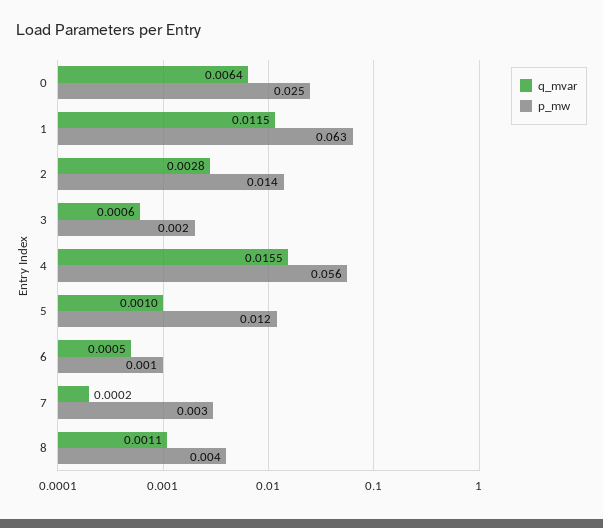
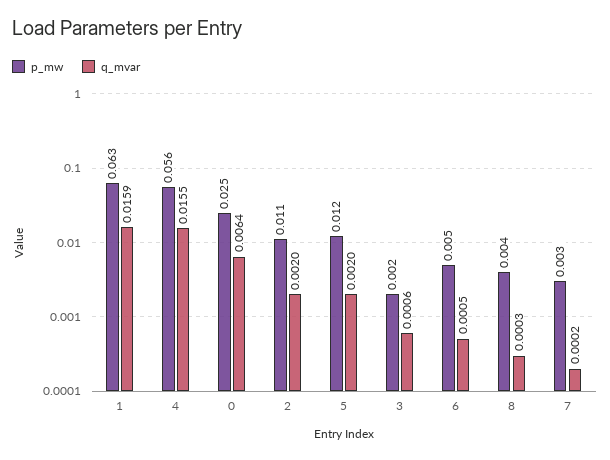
  {
    "q_mvar": {
      "0": 0.0064,
-     "1": 0.0115,
+     "1": 0.0159,
-     "2": 0.0028,
+     "2": 0.002,
      "3": 0.0006,
      "4": 0.0155,
-     "5": 0.001,
+     "5": 0.002,
      "6": 0.0005,
      "7": 0.0002,
-     "8": 0.0011
+     "8": 0.0003
    },
    "p_mw": {
      "0": 0.025,
      "1": 0.063,
-     "2": 0.014,
+     "2": 0.011,
      "3": 0.002,
      "4": 0.056,
      "5": 0.012,
-     "6": 0.001,
+     "6": 0.005,
      "7": 0.003,
      "8": 0.004
    }
  }

